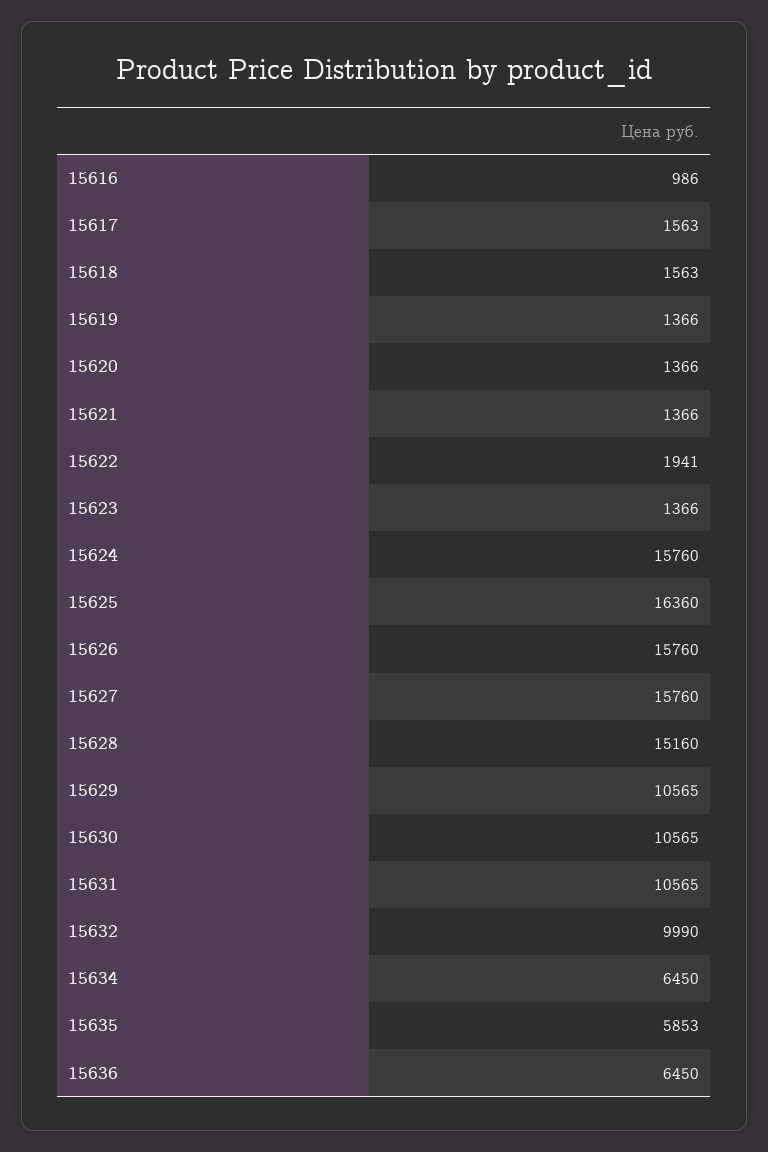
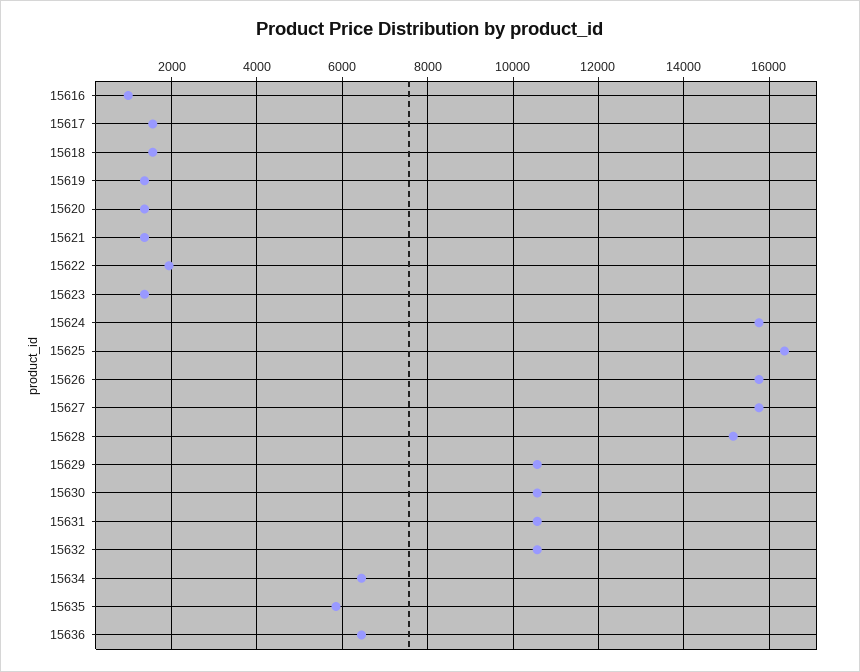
  {
    "15616": 986,
    "15617": 1563,
    "15618": 1563,
    "15619": 1366,
    "15620": 1366,
    "15621": 1366,
    "15622": 1941,
    "15623": 1366,
    "15624": 15760,
    "15625": 16360,
    "15626": 15760,
    "15627": 15760,
    "15628": 15160,
    "15629": 10565,
    "15630": 10565,
    "15631": 10565,
-   "15632": 9990,
+   "15632": 10600,
    "15634": 6450,
    "15635": 5853,
    "15636": 6450
  }

